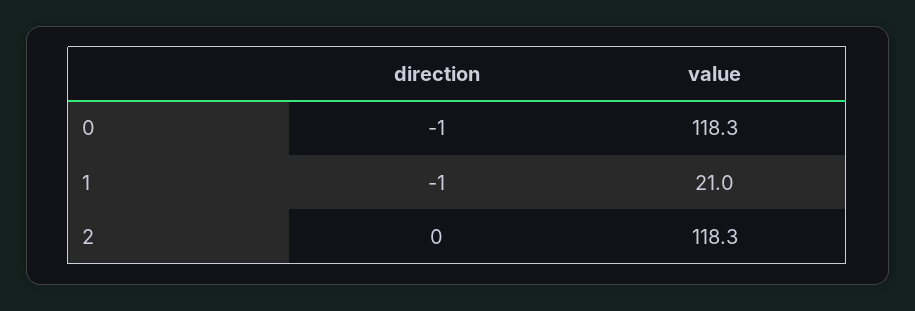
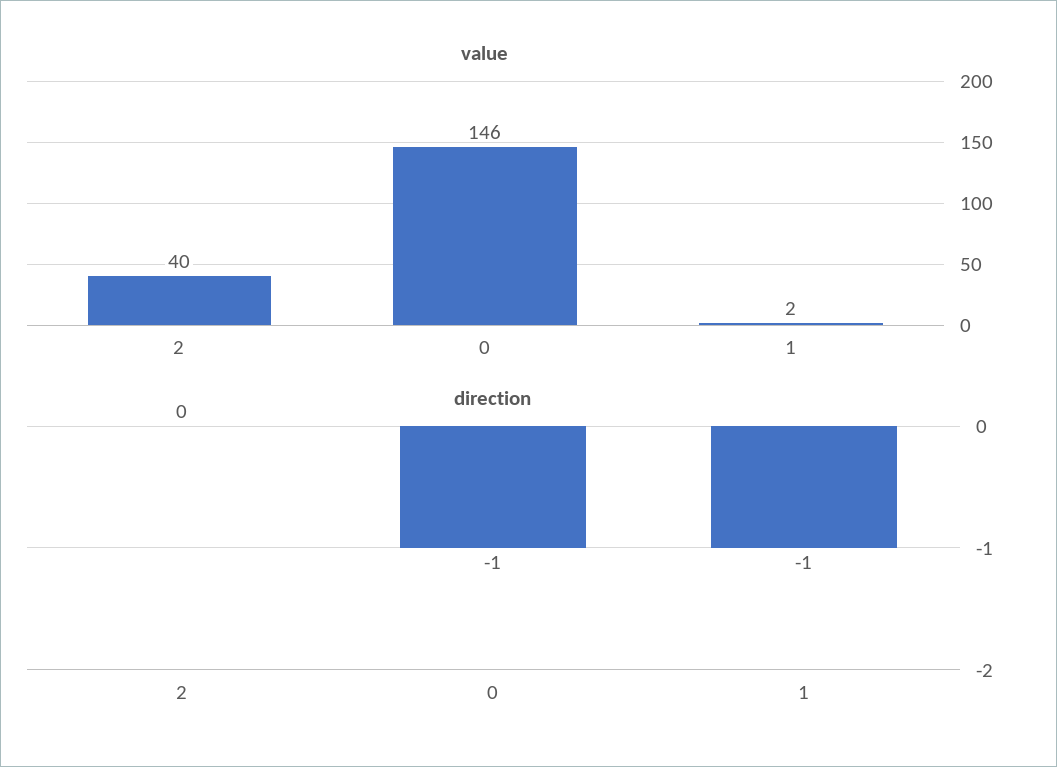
  {
    "direction": {
      "0": -1,
      "1": -1,
      "2": 0
    },
    "value": {
-     "0": 118.3,
+     "0": 146,
-     "1": 21,
+     "1": 2,
-     "2": 118.3
+     "2": 40
    }
  }

